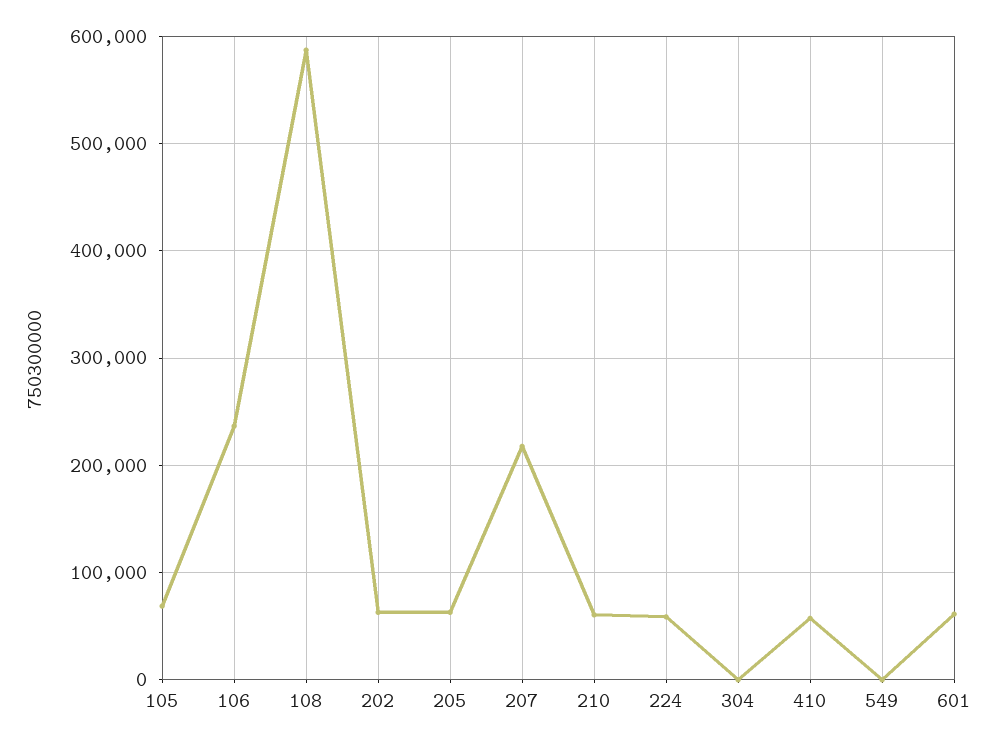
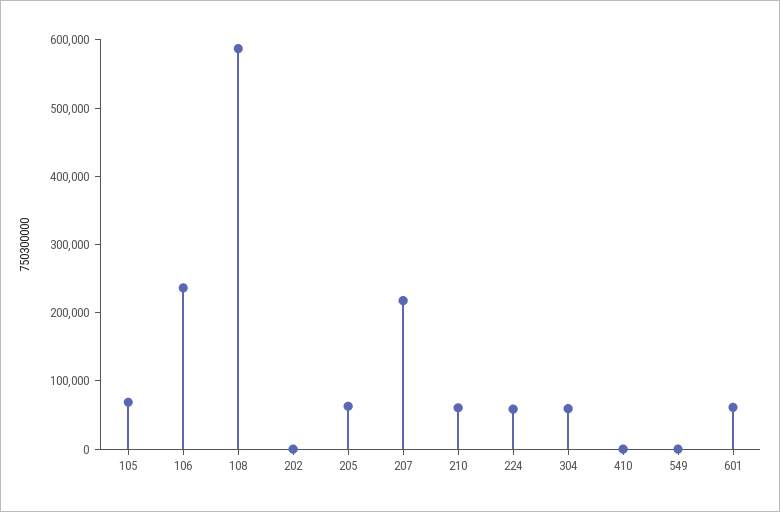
  {
    "105": 70000,
    "106": 240000,
    "108": 590000,
-   "202": 60000,
+   "202": 0,
    "205": 60000,
    "207": 220000,
    "210": 60000,
    "224": 60000,
-   "304": 0,
+   "304": 60000,
-   "410": 60000,
+   "410": 0,
    "549": 0,
    "601": 60000
  }

